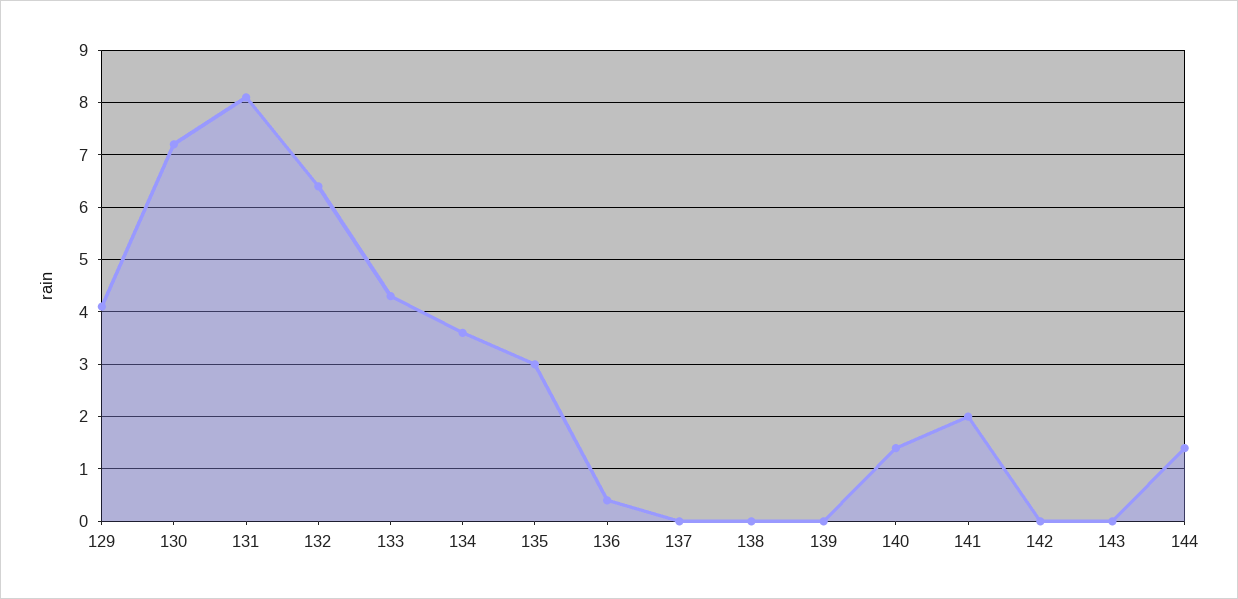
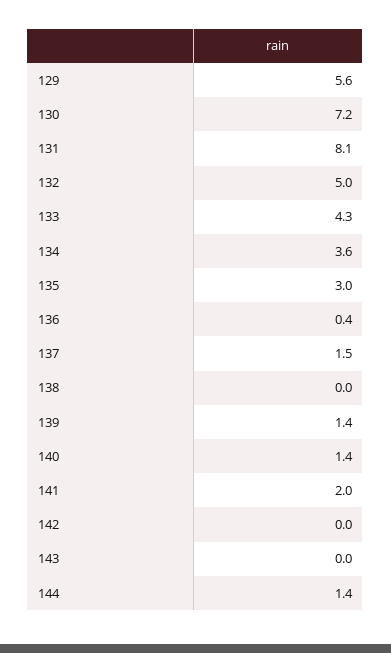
  {
-   "129": 4,
+   "129": 5.6,
    "130": 7.2,
    "131": 8.1,
-   "132": 6.5,
+   "132": 5,
    "133": 4.3,
    "134": 3.6,
    "135": 3,
    "136": 0.4,
-   "137": 0,
+   "137": 1.5,
    "138": 0,
-   "139": 0,
+   "139": 1.4,
    "140": 1.4,
    "141": 2,
    "142": 0,
    "143": 0,
    "144": 1.4
  }

